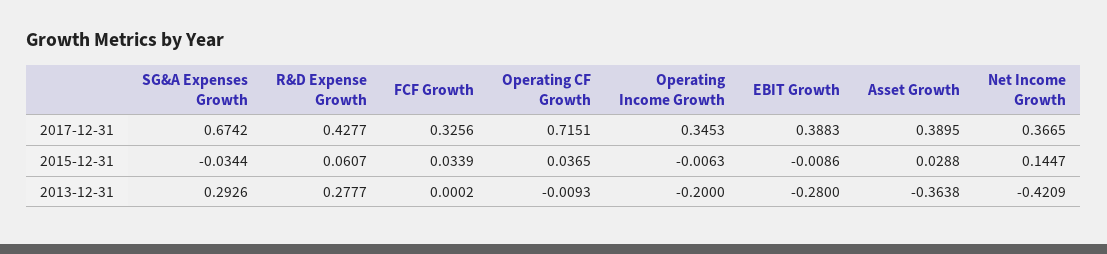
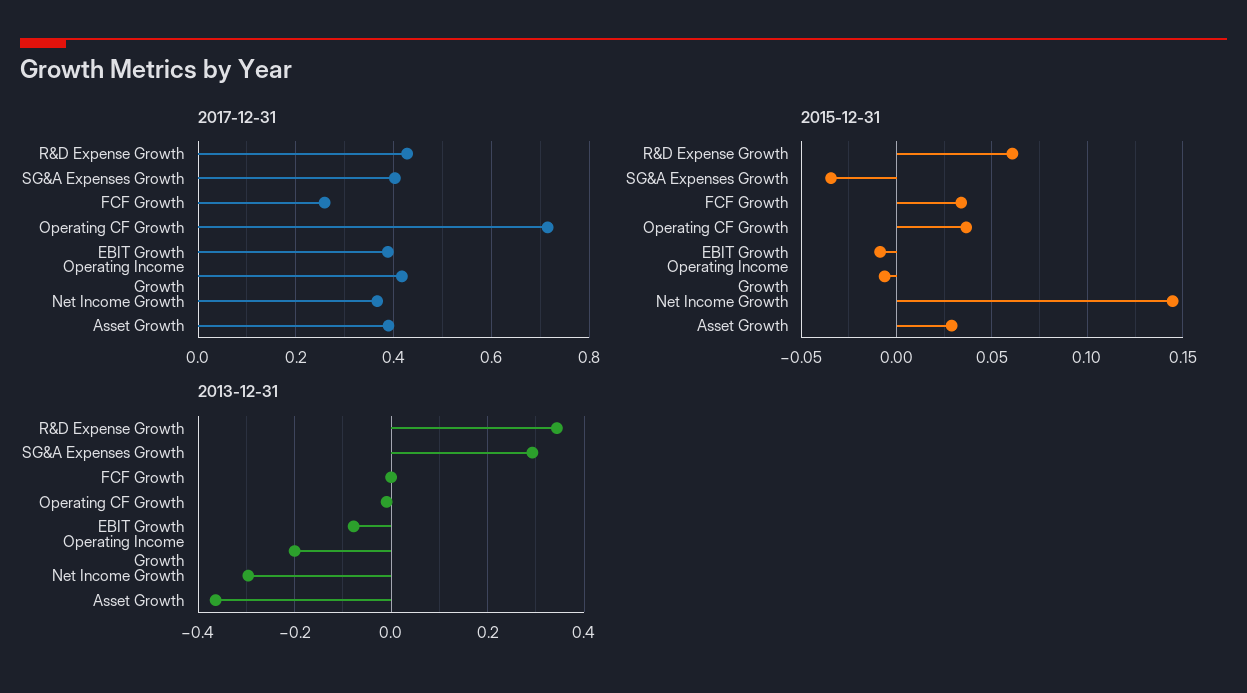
  {
    "2017-12-31": {
-     "SG&A Expenses Growth": 0.6742,
+     "SG&A Expenses Growth": 0.4,
      "R&D Expense Growth": 0.4277,
-     "FCF Growth": 0.3256,
+     "FCF Growth": 0.26,
      "Operating CF Growth": 0.7151,
-     "Operating Income Growth": 0.3453,
+     "Operating Income Growth": 0.42,
      "EBIT Growth": 0.3883,
      "Asset Growth": 0.3895,
      "Net Income Growth": 0.3665
    },
    "2015-12-31": {
      "SG&A Expenses Growth": -0.0344,
      "R&D Expense Growth": 0.0607,
      "FCF Growth": 0.0339,
      "Operating CF Growth": 0.0365,
      "Operating Income Growth": -0.0063,
      "EBIT Growth": -0.0086,
      "Asset Growth": 0.0288,
      "Net Income Growth": 0.1447
    },
    "2013-12-31": {
      "SG&A Expenses Growth": 0.2926,
-     "R&D Expense Growth": 0.2777,
+     "R&D Expense Growth": 0.34,
      "FCF Growth": 0.0002,
      "Operating CF Growth": -0.0093,
      "Operating Income Growth": -0.2,
-     "EBIT Growth": -0.28,
+     "EBIT Growth": -0.08,
      "Asset Growth": -0.3638,
-     "Net Income Growth": -0.4209
+     "Net Income Growth": -0.3
    }
  }

